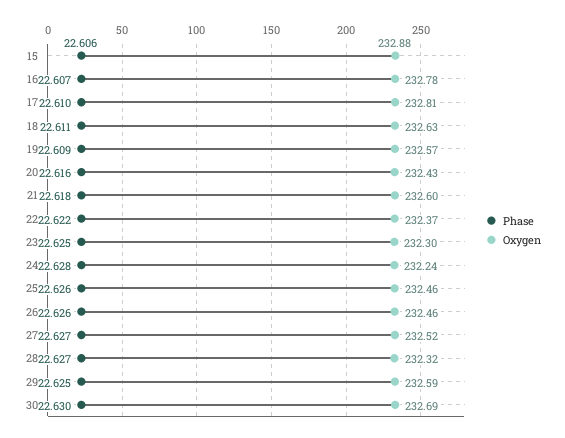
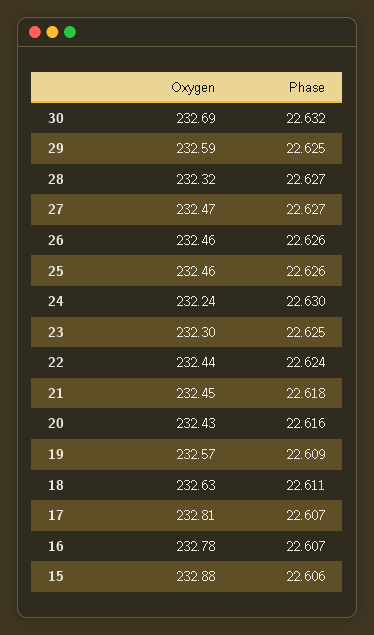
  {
    "Phase": {
      "15": 22.606,
      "16": 22.607,
-     "17": 22.61,
+     "17": 22.607,
      "18": 22.611,
      "19": 22.609,
      "20": 22.616,
      "21": 22.618,
-     "22": 22.622,
+     "22": 22.624,
      "23": 22.625,
-     "24": 22.628,
+     "24": 22.63,
      "25": 22.626,
      "26": 22.626,
      "27": 22.627,
      "28": 22.627,
      "29": 22.625,
-     "30": 22.63
+     "30": 22.632
    },
    "Oxygen": {
      "15": 232.88,
      "16": 232.78,
      "17": 232.81,
      "18": 232.63,
      "19": 232.57,
      "20": 232.43,
-     "21": 232.6,
+     "21": 232.45,
-     "22": 232.37,
+     "22": 232.44,
      "23": 232.3,
      "24": 232.24,
      "25": 232.46,
      "26": 232.46,
-     "27": 232.52,
+     "27": 232.47,
      "28": 232.32,
      "29": 232.59,
      "30": 232.69
    }
  }

